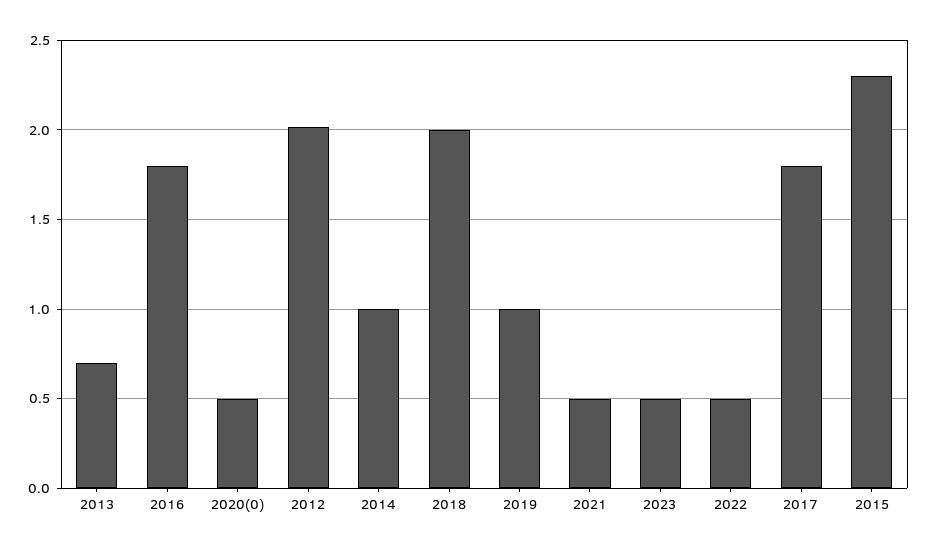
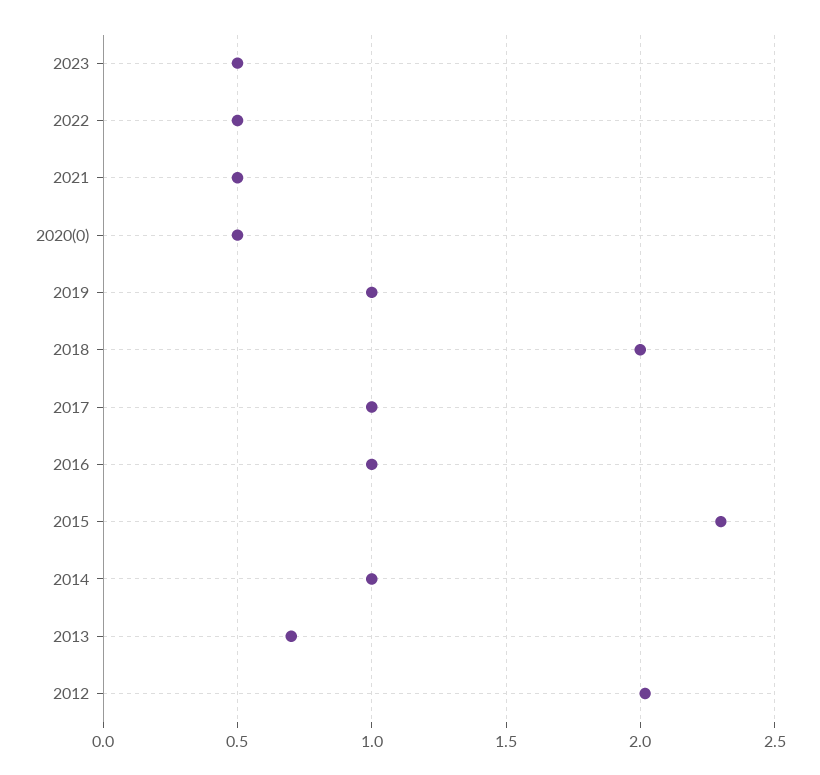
  {
    "2013": 0.7,
-   "2016": 1.8,
+   "2016": 1,
    "2020(0)": 0.5,
    "2012": 2,
    "2014": 1,
    "2018": 2,
    "2019": 1,
    "2021": 0.5,
    "2023": 0.5,
    "2022": 0.5,
-   "2017": 1.8,
+   "2017": 1,
    "2015": 2.3
  }

